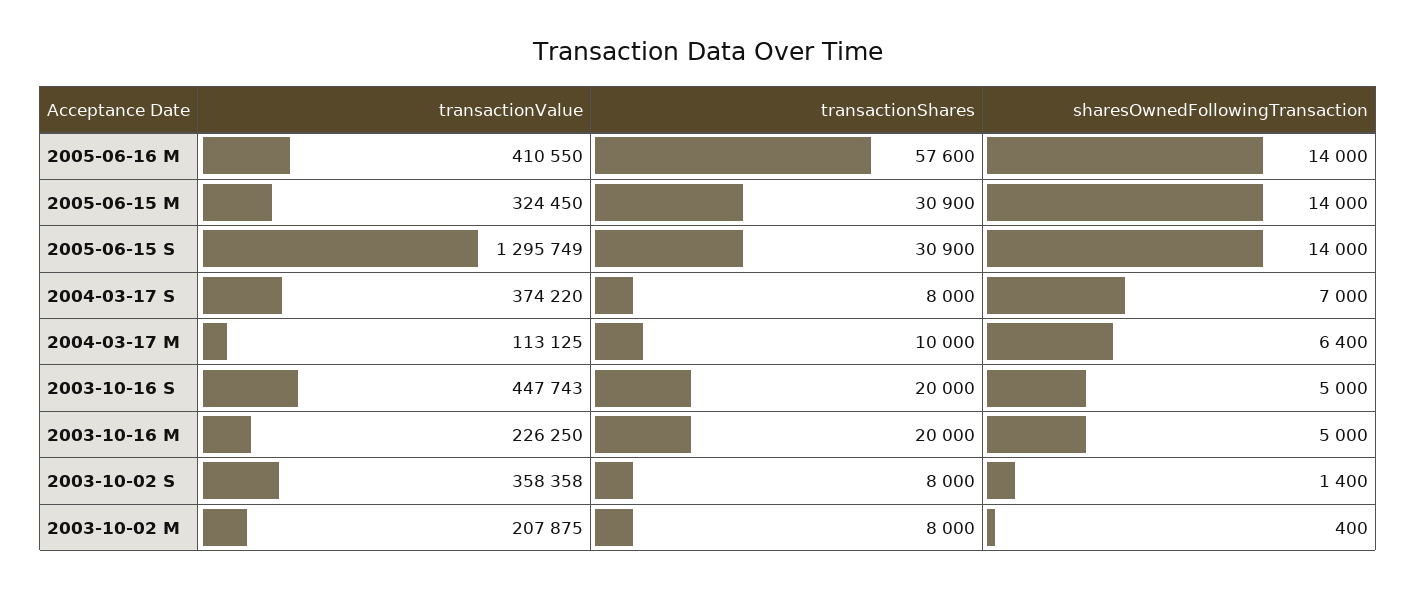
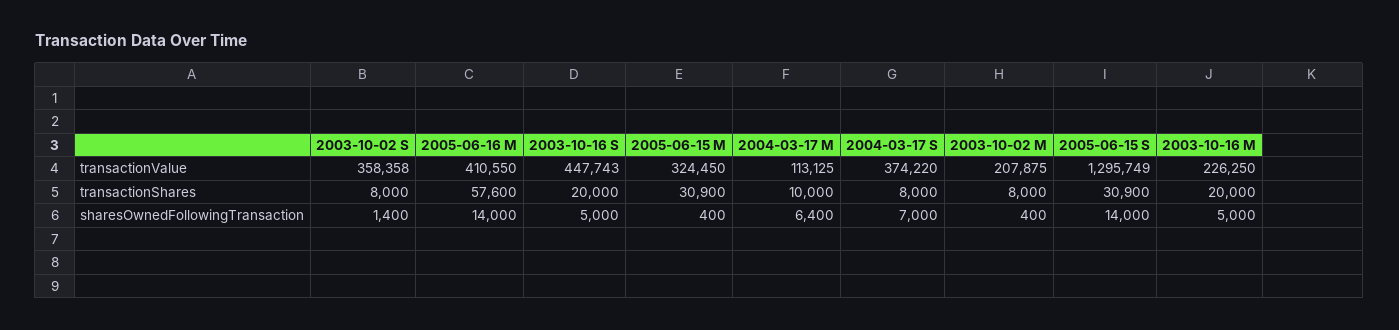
  {
    "transactionValue": {
      "2005-06-16 M": 410550,
      "2005-06-15 M": 324450,
      "2005-06-15 S": 1295749,
      "2004-03-17 S": 374220,
      "2004-03-17 M": 113125,
      "2003-10-16 S": 447743,
      "2003-10-16 M": 226250,
      "2003-10-02 S": 358358,
      "2003-10-02 M": 207875
    },
    "transactionShares": {
      "2005-06-16 M": 57600,
      "2005-06-15 M": 30900,
      "2005-06-15 S": 30900,
      "2004-03-17 S": 8000,
      "2004-03-17 M": 10000,
      "2003-10-16 S": 20000,
      "2003-10-16 M": 20000,
      "2003-10-02 S": 8000,
      "2003-10-02 M": 8000
    },
    "sharesOwnedFollowingTransaction": {
      "2005-06-16 M": 14000,
-     "2005-06-15 M": 14000,
+     "2005-06-15 M": 400,
      "2005-06-15 S": 14000,
      "2004-03-17 S": 7000,
      "2004-03-17 M": 6400,
      "2003-10-16 S": 5000,
      "2003-10-16 M": 5000,
      "2003-10-02 S": 1400,
      "2003-10-02 M": 400
    }
  }

